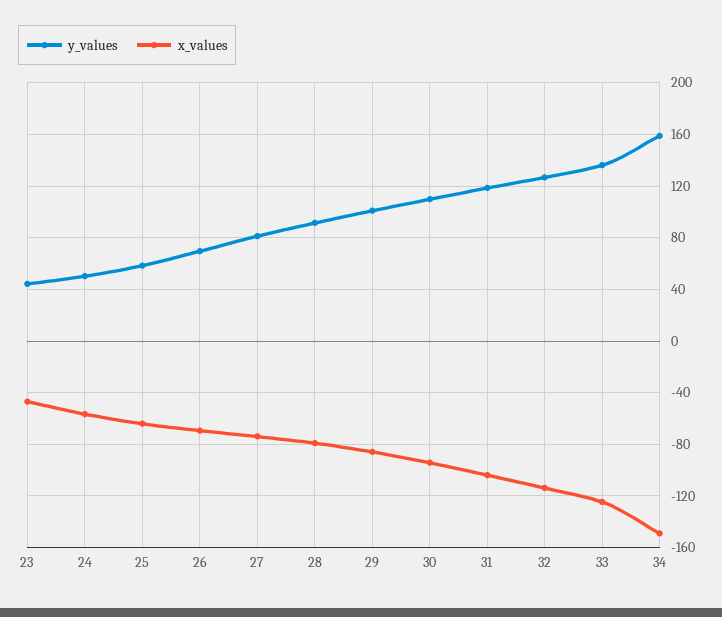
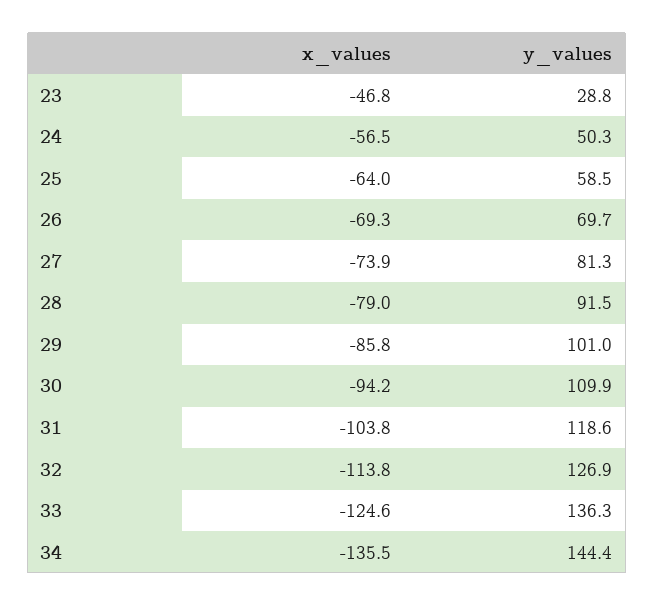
  {
    "y_values": {
-     "23": 45,
+     "23": 28.8,
      "24": 50.3,
      "25": 58.5,
      "26": 69.7,
      "27": 81.3,
      "28": 91.5,
      "29": 101,
      "30": 109.9,
      "31": 118.6,
      "32": 126.9,
      "33": 136.3,
-     "34": 160
+     "34": 144.4
    },
    "x_values": {
      "23": -46.8,
      "24": -56.5,
      "25": -64,
      "26": -69.3,
      "27": -73.9,
      "28": -79,
      "29": -85.8,
      "30": -94.2,
      "31": -103.8,
      "32": -113.8,
      "33": -124.6,
-     "34": -150
+     "34": -135.5
    }
  }

